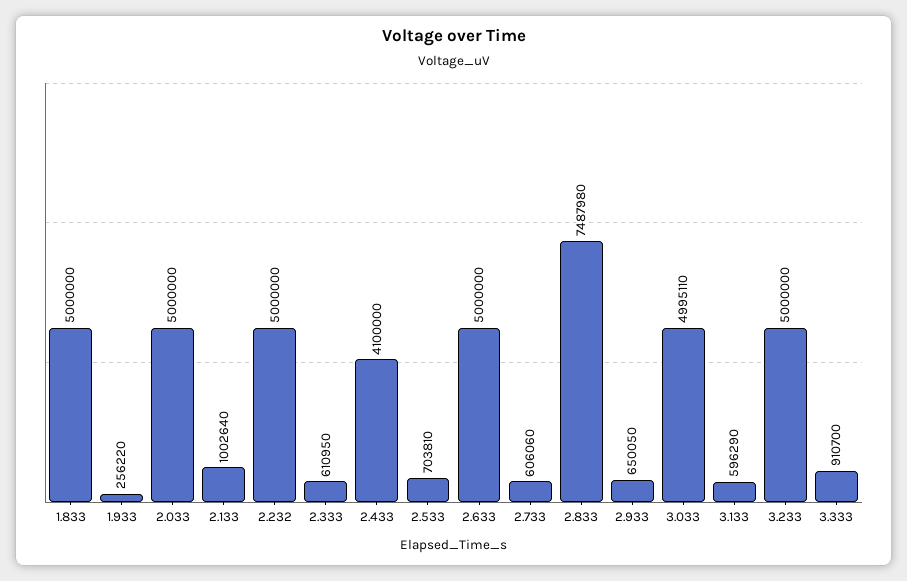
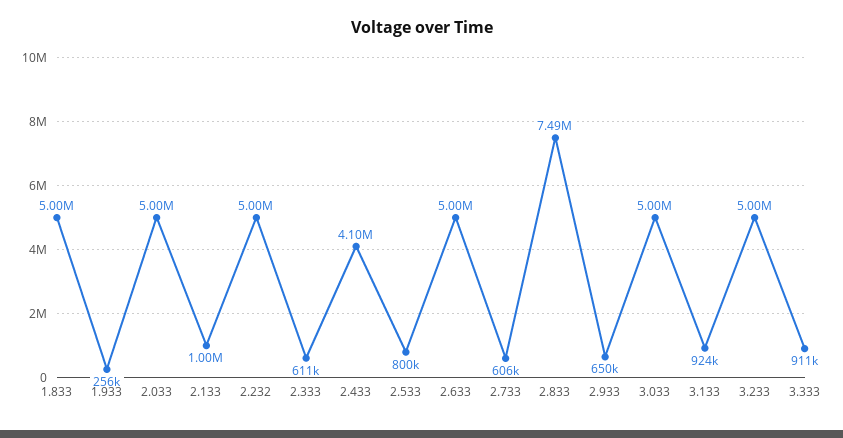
  {
    "1.833": 5000000,
    "1.933": 256220,
    "2.033": 5000000,
    "2.133": 1002640,
    "2.232": 5000000,
    "2.333": 610950,
    "2.433": 4100000,
-   "2.533": 703810,
+   "2.533": 800000,
    "2.633": 5000000,
    "2.733": 606060,
    "2.833": 7487980,
    "2.933": 650050,
    "3.033": 4995110,
-   "3.133": 596290,
+   "3.133": 924000,
    "3.233": 5000000,
    "3.333": 910700
  }

